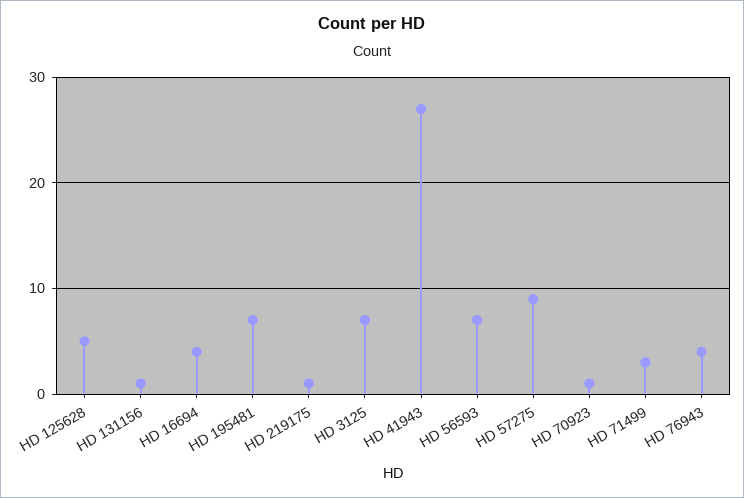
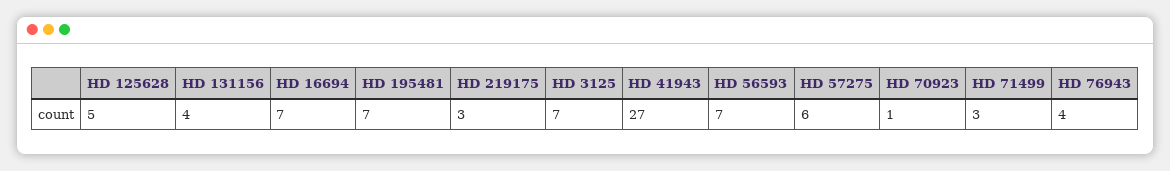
  {
    "HD 125628": 5,
-   "HD 131156": 1,
+   "HD 131156": 4,
-   "HD 16694": 4,
+   "HD 16694": 7,
    "HD 195481": 7,
-   "HD 219175": 1,
+   "HD 219175": 3,
    "HD 3125": 7,
    "HD 41943": 27,
    "HD 56593": 7,
-   "HD 57275": 9,
+   "HD 57275": 6,
    "HD 70923": 1,
    "HD 71499": 3,
    "HD 76943": 4
  }

